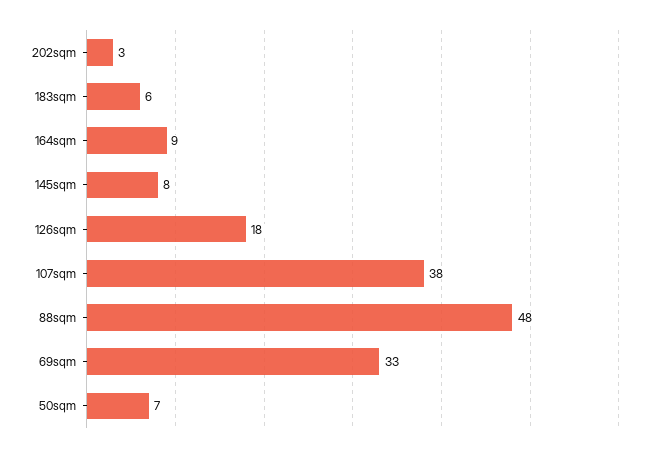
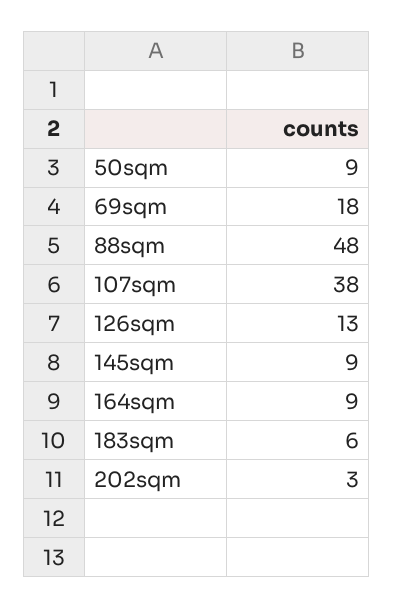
  {
    "202sqm": 3,
    "183sqm": 6,
    "164sqm": 9,
-   "145sqm": 8,
+   "145sqm": 9,
-   "126sqm": 18,
+   "126sqm": 13,
    "107sqm": 38,
    "88sqm": 48,
-   "69sqm": 33,
+   "69sqm": 18,
-   "50sqm": 7
+   "50sqm": 9
  }

